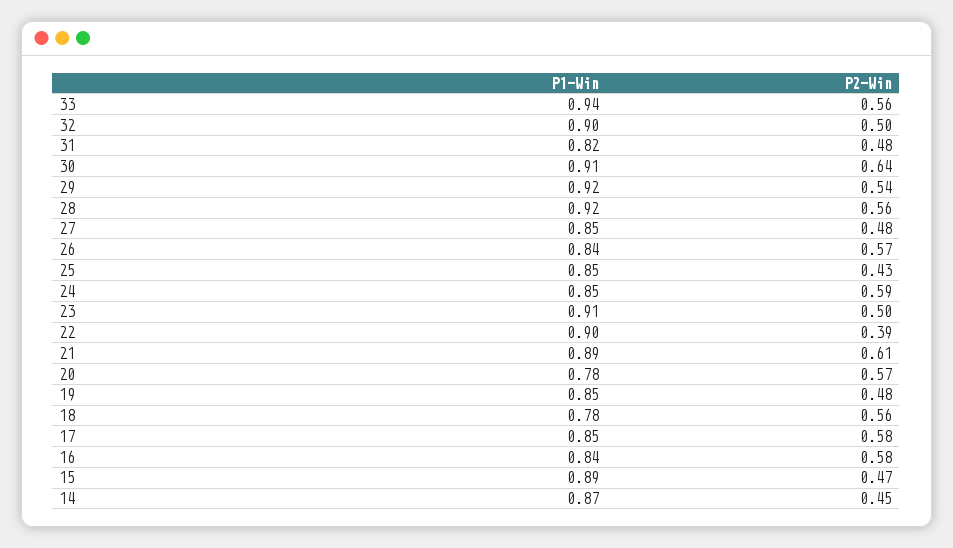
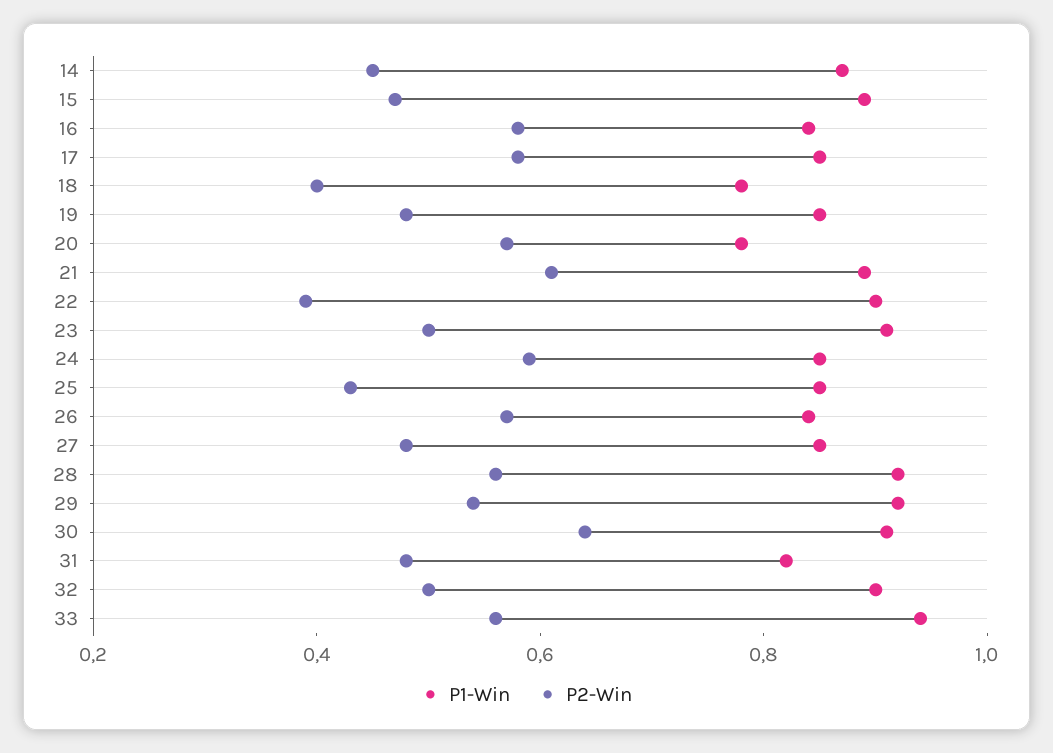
  {
    "P1-Win": {
      "33": 0.94,
      "32": 0.9,
      "31": 0.82,
      "30": 0.91,
      "29": 0.92,
      "28": 0.92,
      "27": 0.85,
      "26": 0.84,
      "25": 0.85,
      "24": 0.85,
      "23": 0.91,
      "22": 0.9,
      "21": 0.89,
      "20": 0.78,
      "19": 0.85,
      "18": 0.78,
      "17": 0.85,
      "16": 0.84,
      "15": 0.89,
      "14": 0.87
    },
    "P2-Win": {
      "33": 0.56,
      "32": 0.5,
      "31": 0.48,
      "30": 0.64,
      "29": 0.54,
      "28": 0.56,
      "27": 0.48,
      "26": 0.57,
      "25": 0.43,
      "24": 0.59,
      "23": 0.5,
      "22": 0.39,
      "21": 0.61,
      "20": 0.57,
      "19": 0.48,
-     "18": 0.56,
+     "18": 0.4,
      "17": 0.58,
      "16": 0.58,
      "15": 0.47,
      "14": 0.45
    }
  }

